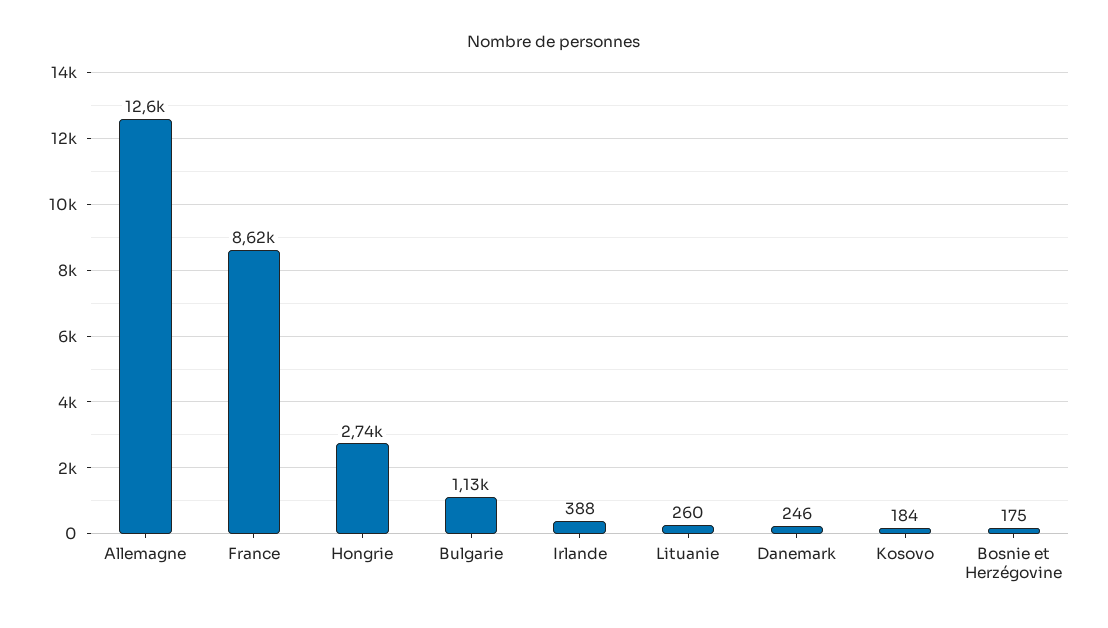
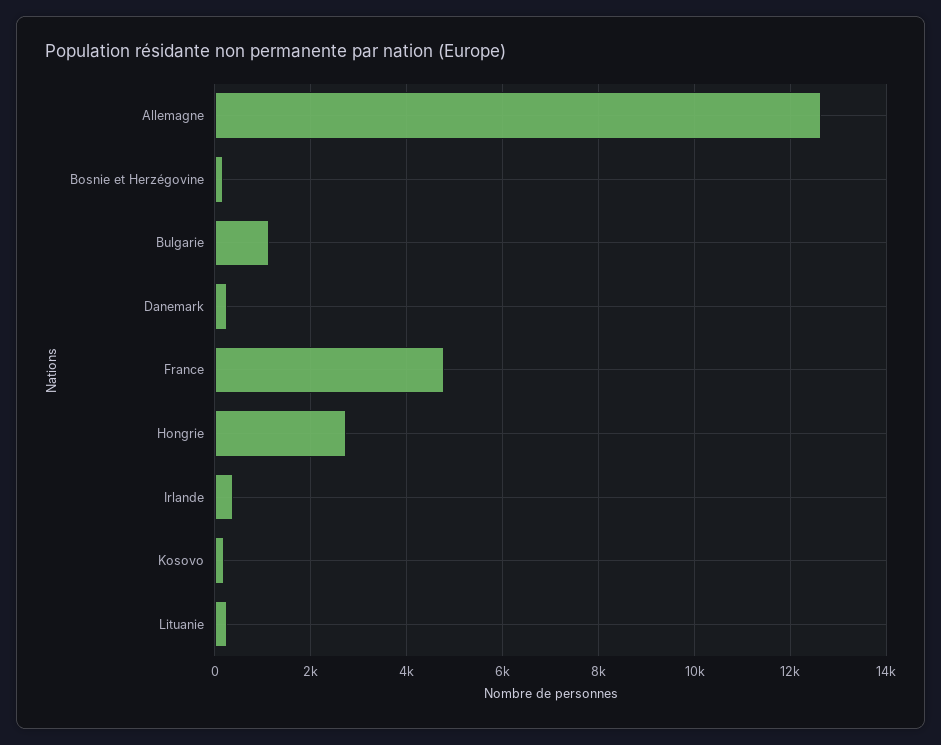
  {
    "Allemagne": 12600,
-   "France": 8620,
+   "France": 4800,
    "Hongrie": 2740,
    "Bulgarie": 1130,
    "Irlande": 388,
    "Lituanie": 260,
    "Danemark": 246,
    "Kosovo": 184,
    "Bosnie et Herzégovine": 175
  }

